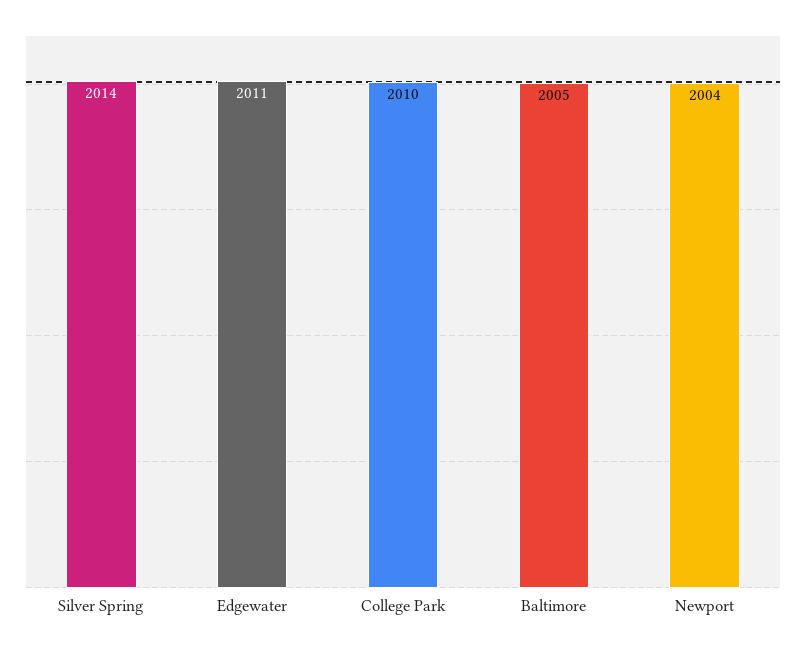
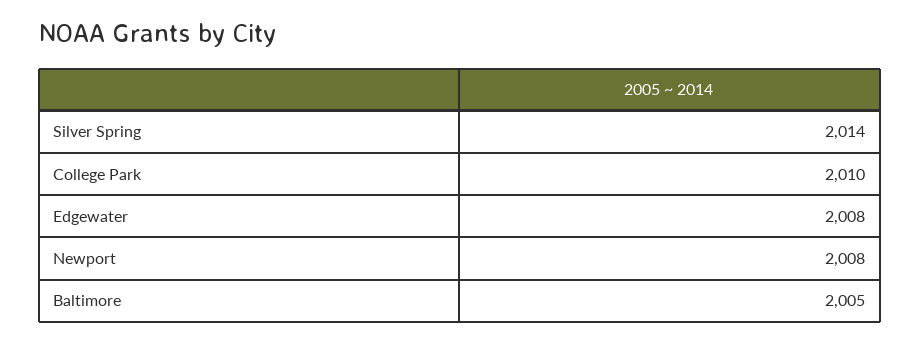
  {
    "Silver Spring": 2014,
-   "Edgewater": 2011,
+   "Edgewater": 2008,
    "College Park": 2010,
    "Baltimore": 2005,
-   "Newport": 2004
+   "Newport": 2008
  }

